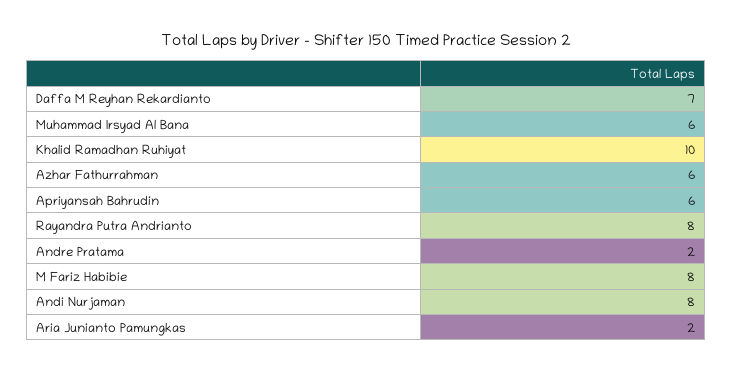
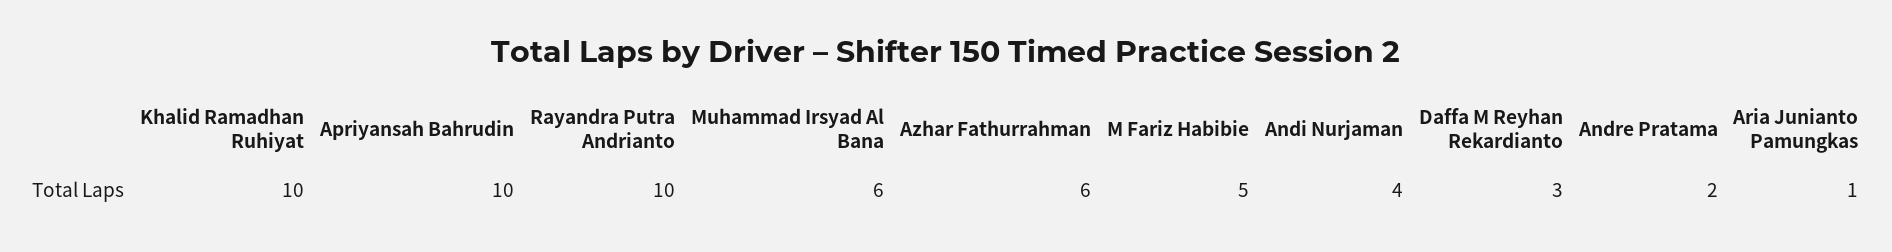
  {
-   "Daffa M Reyhan Rekardianto": 7,
+   "Daffa M Reyhan Rekardianto": 3,
    "Muhammad Irsyad Al Bana": 6,
    "Khalid Ramadhan Ruhiyat": 10,
    "Azhar Fathurrahman": 6,
-   "Apriyansah Bahrudin": 6,
+   "Apriyansah Bahrudin": 10,
-   "Rayandra Putra Andrianto": 8,
+   "Rayandra Putra Andrianto": 10,
    "Andre Pratama": 2,
-   "M Fariz Habibie": 8,
+   "M Fariz Habibie": 5,
-   "Andi Nurjaman": 8,
+   "Andi Nurjaman": 4,
-   "Aria Junianto Pamungkas": 2
+   "Aria Junianto Pamungkas": 1
  }

